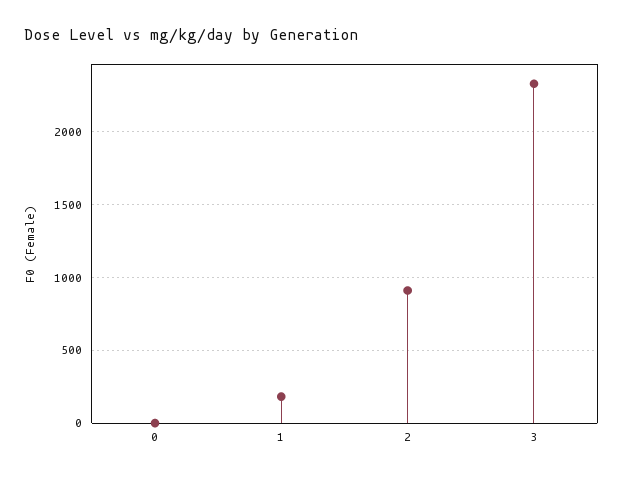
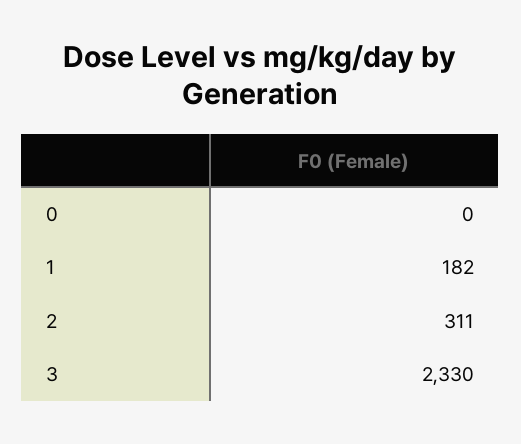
  {
    "0": 0,
    "1": 182,
-   "2": 900,
+   "2": 311,
    "3": 2330
  }

